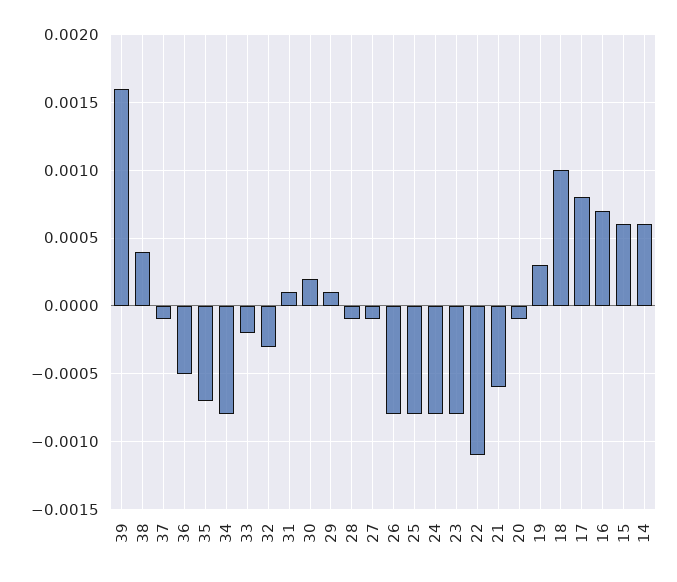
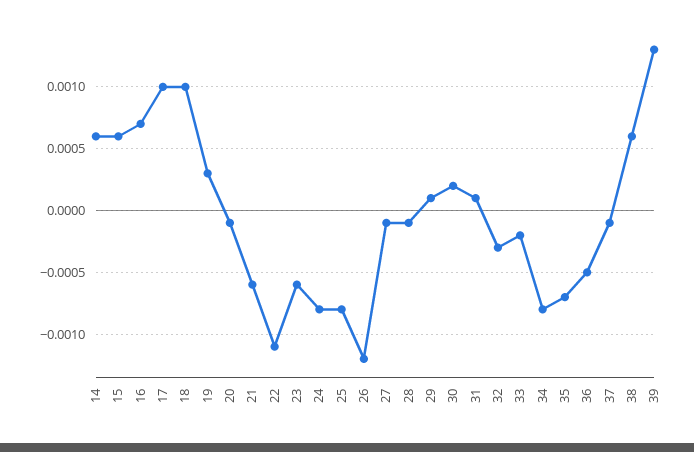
  {
-   "39": 0.0016,
+   "39": 0.0013,
-   "38": 0.0004,
+   "38": 0.0006,
    "37": -0.0001,
    "36": -0.0005,
    "35": -0.0007,
    "34": -0.0008,
    "33": -0.0002,
    "32": -0.0003,
    "31": 0.0001,
    "30": 0.0002,
    "29": 0.0001,
    "28": -0.0001,
    "27": -0.0001,
-   "26": -0.0008,
+   "26": -0.0012,
    "25": -0.0008,
    "24": -0.0008,
-   "23": -0.0008,
+   "23": -0.0006,
    "22": -0.0011,
    "21": -0.0006,
    "20": -0.0001,
    "19": 0.0003,
    "18": 0.001,
-   "17": 0.0008,
+   "17": 0.001,
    "16": 0.0007,
    "15": 0.0006,
    "14": 0.0006
  }

